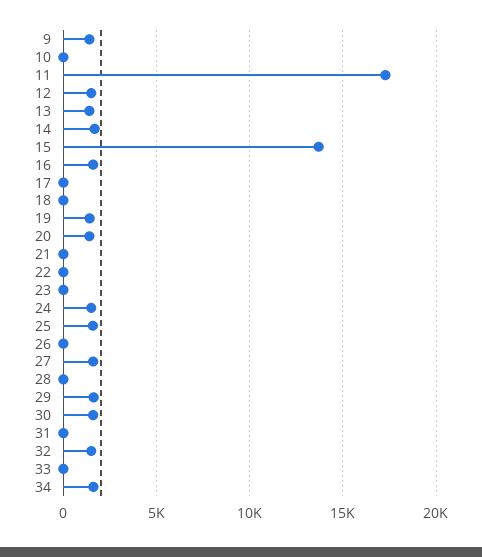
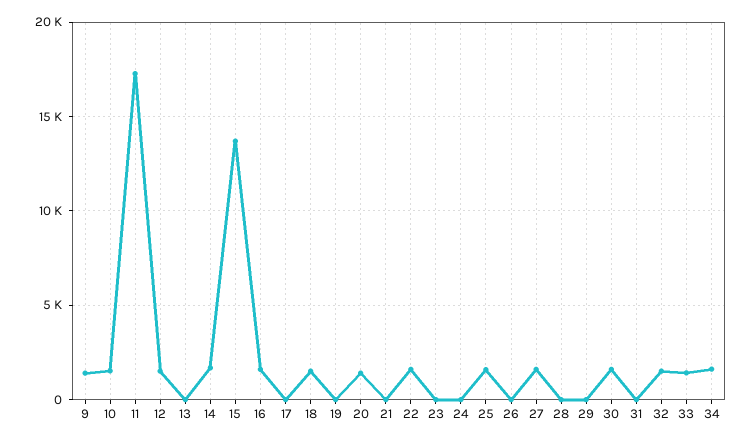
  {
    "9": 1500,
-   "10": 0,
+   "10": 1500,
    "11": 17500,
    "12": 1500,
-   "13": 1500,
+   "13": 0,
    "14": 1500,
    "15": 13500,
    "16": 1500,
    "17": 0,
-   "18": 0,
+   "18": 1500,
-   "19": 1500,
+   "19": 0,
    "20": 1500,
    "21": 0,
-   "22": 0,
+   "22": 1500,
    "23": 0,
-   "24": 1500,
+   "24": 0,
    "25": 1500,
    "26": 0,
    "27": 1500,
    "28": 0,
-   "29": 1500,
+   "29": 0,
    "30": 1500,
    "31": 0,
    "32": 1500,
-   "33": 0,
+   "33": 1500,
    "34": 1500
  }

